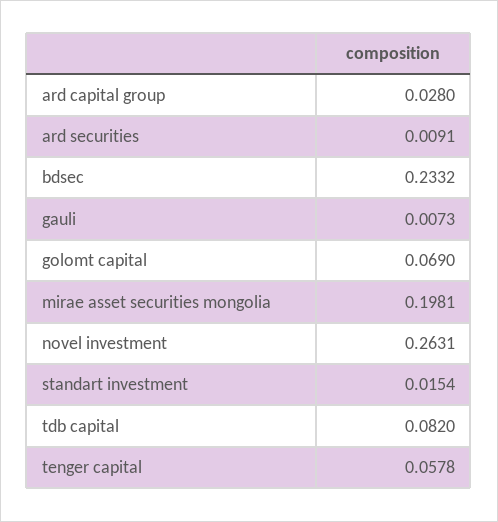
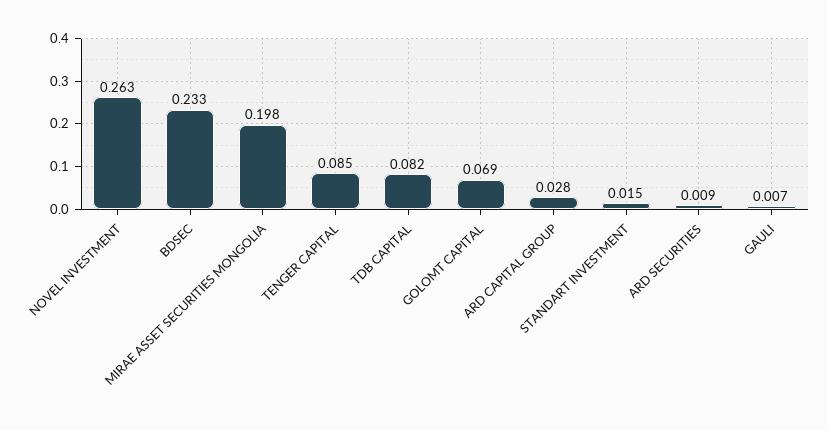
  {
    "ard capital group": 0.028,
    "ard securities": 0.0091,
    "bdsec": 0.2332,
    "gauli": 0.0073,
    "golomt capital": 0.069,
    "mirae asset securities mongolia": 0.1981,
    "novel investment": 0.2631,
    "standart investment": 0.0154,
    "tdb capital": 0.082,
-   "tenger capital": 0.0578
+   "tenger capital": 0.085
  }

